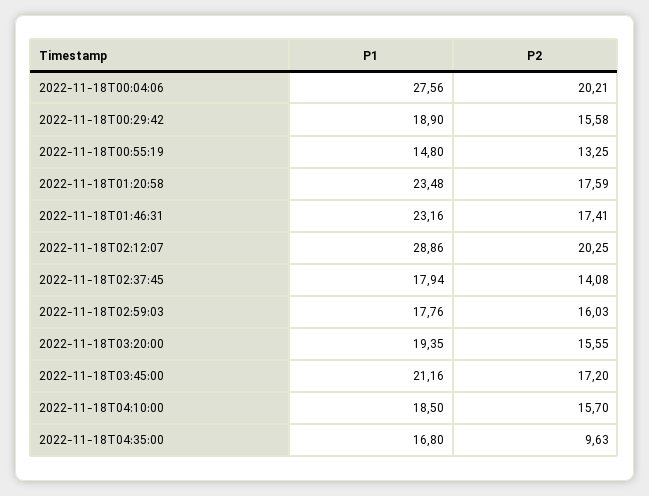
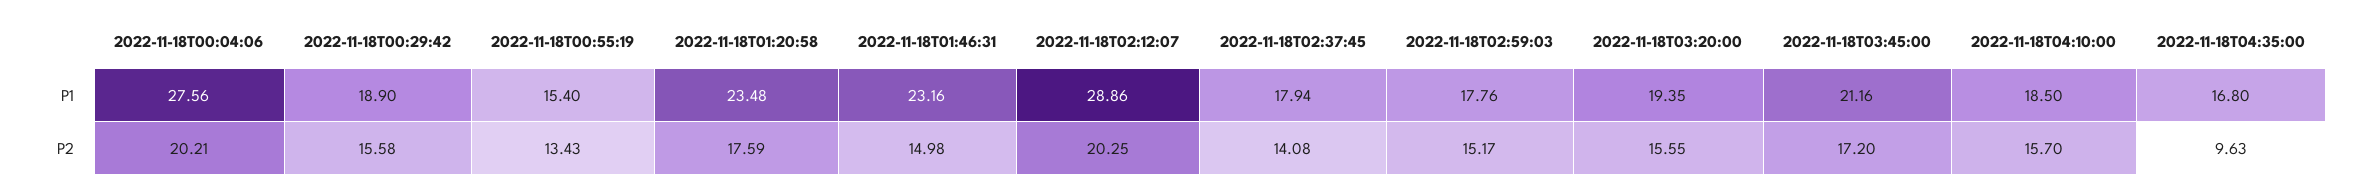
  {
    "P1": {
      "2022-11-18T00:04:06": 27.56,
      "2022-11-18T00:29:42": 18.9,
-     "2022-11-18T00:55:19": 14.8,
+     "2022-11-18T00:55:19": 15.4,
      "2022-11-18T01:20:58": 23.48,
      "2022-11-18T01:46:31": 23.16,
      "2022-11-18T02:12:07": 28.86,
      "2022-11-18T02:37:45": 17.94,
      "2022-11-18T02:59:03": 17.76,
      "2022-11-18T03:20:00": 19.35,
      "2022-11-18T03:45:00": 21.16,
      "2022-11-18T04:10:00": 18.5,
      "2022-11-18T04:35:00": 16.8
    },
    "P2": {
      "2022-11-18T00:04:06": 20.21,
      "2022-11-18T00:29:42": 15.58,
-     "2022-11-18T00:55:19": 13.25,
+     "2022-11-18T00:55:19": 13.43,
      "2022-11-18T01:20:58": 17.59,
-     "2022-11-18T01:46:31": 17.41,
+     "2022-11-18T01:46:31": 14.98,
      "2022-11-18T02:12:07": 20.25,
      "2022-11-18T02:37:45": 14.08,
-     "2022-11-18T02:59:03": 16.03,
+     "2022-11-18T02:59:03": 15.17,
      "2022-11-18T03:20:00": 15.55,
      "2022-11-18T03:45:00": 17.2,
      "2022-11-18T04:10:00": 15.7,
      "2022-11-18T04:35:00": 9.63
    }
  }

